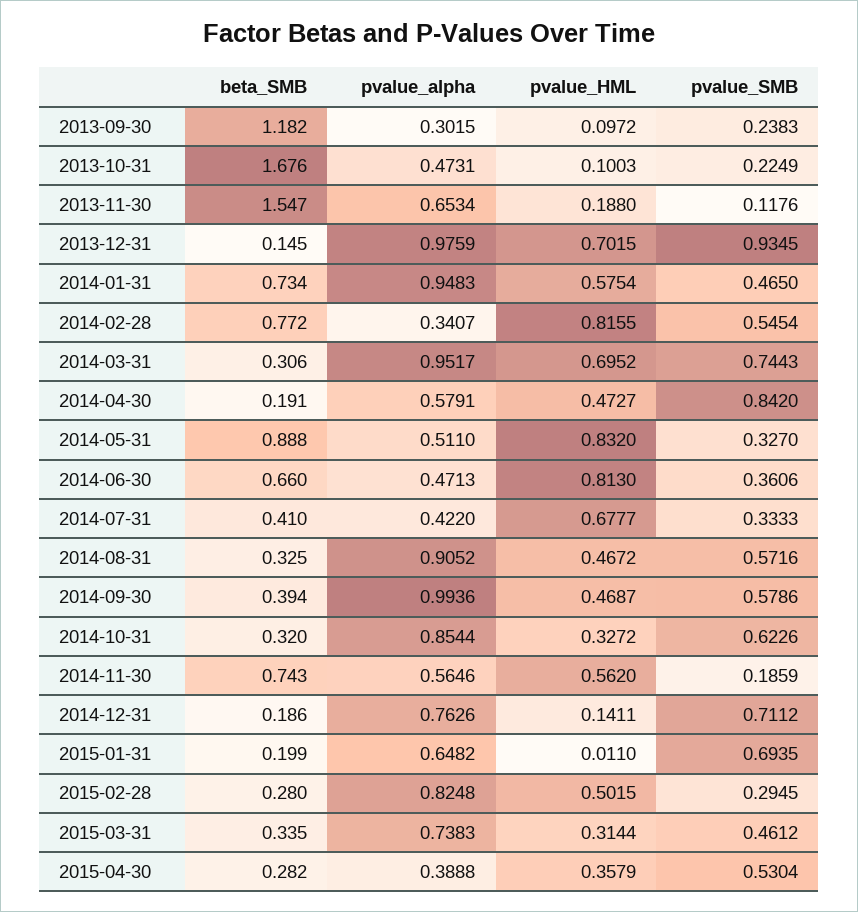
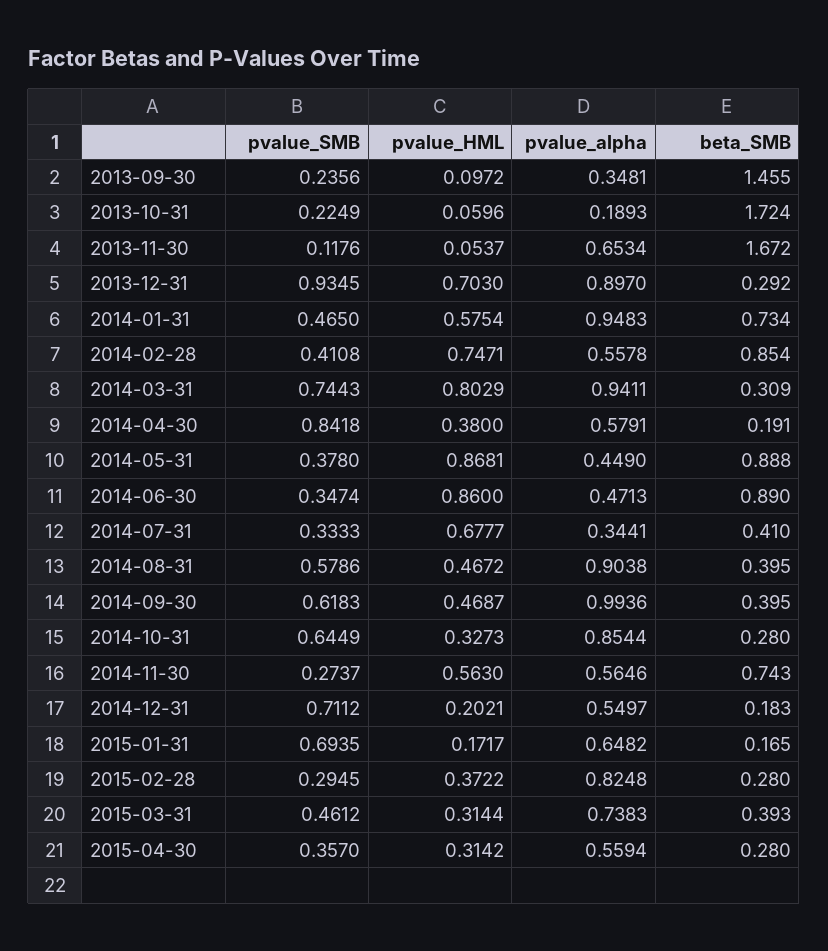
  {
    "beta_SMB": {
-     "2013-09-30": 1.182,
+     "2013-09-30": 1.455,
-     "2013-10-31": 1.676,
+     "2013-10-31": 1.724,
-     "2013-11-30": 1.547,
+     "2013-11-30": 1.672,
-     "2013-12-31": 0.145,
+     "2013-12-31": 0.292,
      "2014-01-31": 0.734,
-     "2014-02-28": 0.772,
+     "2014-02-28": 0.854,
-     "2014-03-31": 0.306,
+     "2014-03-31": 0.309,
      "2014-04-30": 0.191,
      "2014-05-31": 0.888,
-     "2014-06-30": 0.66,
+     "2014-06-30": 0.89,
      "2014-07-31": 0.41,
-     "2014-08-31": 0.325,
+     "2014-08-31": 0.395,
-     "2014-09-30": 0.394,
+     "2014-09-30": 0.395,
-     "2014-10-31": 0.32,
+     "2014-10-31": 0.28,
      "2014-11-30": 0.743,
-     "2014-12-31": 0.186,
+     "2014-12-31": 0.183,
-     "2015-01-31": 0.199,
+     "2015-01-31": 0.165,
      "2015-02-28": 0.28,
-     "2015-03-31": 0.335,
+     "2015-03-31": 0.393,
-     "2015-04-30": 0.282
+     "2015-04-30": 0.28
    },
    "pvalue_alpha": {
-     "2013-09-30": 0.3015,
+     "2013-09-30": 0.3481,
-     "2013-10-31": 0.4731,
+     "2013-10-31": 0.1893,
      "2013-11-30": 0.6534,
-     "2013-12-31": 0.9759,
+     "2013-12-31": 0.897,
      "2014-01-31": 0.9483,
-     "2014-02-28": 0.3407,
+     "2014-02-28": 0.5578,
-     "2014-03-31": 0.9517,
+     "2014-03-31": 0.9411,
      "2014-04-30": 0.5791,
-     "2014-05-31": 0.511,
+     "2014-05-31": 0.449,
      "2014-06-30": 0.4713,
-     "2014-07-31": 0.422,
+     "2014-07-31": 0.3441,
-     "2014-08-31": 0.9052,
+     "2014-08-31": 0.9038,
      "2014-09-30": 0.9936,
      "2014-10-31": 0.8544,
      "2014-11-30": 0.5646,
-     "2014-12-31": 0.7626,
+     "2014-12-31": 0.5497,
      "2015-01-31": 0.6482,
      "2015-02-28": 0.8248,
      "2015-03-31": 0.7383,
-     "2015-04-30": 0.3888
+     "2015-04-30": 0.5594
    },
    "pvalue_HML": {
      "2013-09-30": 0.0972,
-     "2013-10-31": 0.1003,
+     "2013-10-31": 0.0596,
-     "2013-11-30": 0.188,
+     "2013-11-30": 0.0537,
-     "2013-12-31": 0.7015,
+     "2013-12-31": 0.703,
      "2014-01-31": 0.5754,
-     "2014-02-28": 0.8155,
+     "2014-02-28": 0.7471,
-     "2014-03-31": 0.6952,
+     "2014-03-31": 0.8029,
-     "2014-04-30": 0.4727,
+     "2014-04-30": 0.38,
-     "2014-05-31": 0.832,
+     "2014-05-31": 0.8681,
-     "2014-06-30": 0.813,
+     "2014-06-30": 0.86,
      "2014-07-31": 0.6777,
      "2014-08-31": 0.4672,
      "2014-09-30": 0.4687,
-     "2014-10-31": 0.3272,
+     "2014-10-31": 0.3273,
-     "2014-11-30": 0.562,
+     "2014-11-30": 0.563,
-     "2014-12-31": 0.1411,
+     "2014-12-31": 0.2021,
-     "2015-01-31": 0.011,
+     "2015-01-31": 0.1717,
-     "2015-02-28": 0.5015,
+     "2015-02-28": 0.3722,
      "2015-03-31": 0.3144,
-     "2015-04-30": 0.3579
+     "2015-04-30": 0.3142
    },
    "pvalue_SMB": {
-     "2013-09-30": 0.2383,
+     "2013-09-30": 0.2356,
      "2013-10-31": 0.2249,
      "2013-11-30": 0.1176,
      "2013-12-31": 0.9345,
      "2014-01-31": 0.465,
-     "2014-02-28": 0.5454,
+     "2014-02-28": 0.4108,
      "2014-03-31": 0.7443,
-     "2014-04-30": 0.842,
+     "2014-04-30": 0.8418,
-     "2014-05-31": 0.327,
+     "2014-05-31": 0.378,
-     "2014-06-30": 0.3606,
+     "2014-06-30": 0.3474,
      "2014-07-31": 0.3333,
-     "2014-08-31": 0.5716,
+     "2014-08-31": 0.5786,
-     "2014-09-30": 0.5786,
+     "2014-09-30": 0.6183,
-     "2014-10-31": 0.6226,
+     "2014-10-31": 0.6449,
-     "2014-11-30": 0.1859,
+     "2014-11-30": 0.2737,
      "2014-12-31": 0.7112,
      "2015-01-31": 0.6935,
      "2015-02-28": 0.2945,
      "2015-03-31": 0.4612,
-     "2015-04-30": 0.5304
+     "2015-04-30": 0.357
    }
  }

